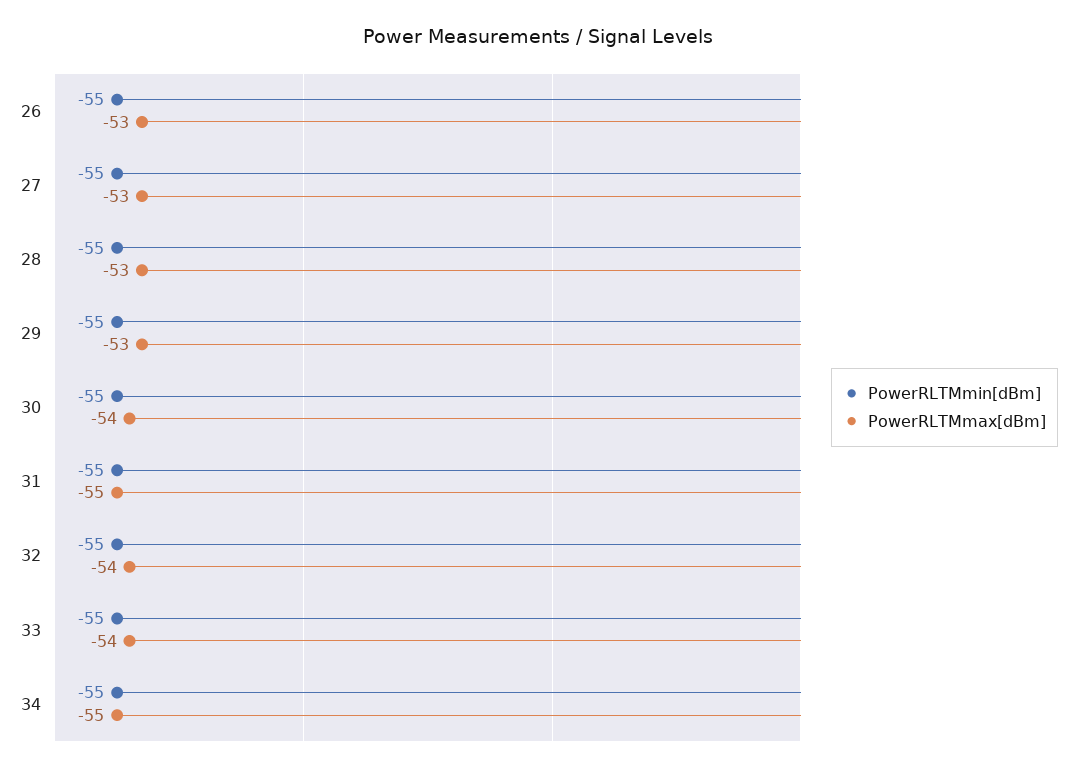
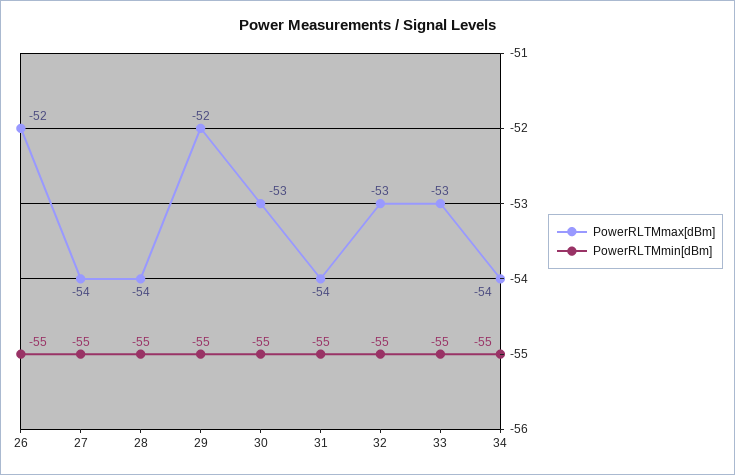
  {
    "PowerRLTMmin[dBm]": {
      "26": -55,
      "27": -55,
      "28": -55,
      "29": -55,
      "30": -55,
      "31": -55,
      "32": -55,
      "33": -55,
      "34": -55
    },
    "PowerRLTMmax[dBm]": {
-     "26": -53,
+     "26": -52,
-     "27": -53,
+     "27": -54,
-     "28": -53,
+     "28": -54,
-     "29": -53,
+     "29": -52,
-     "30": -54,
+     "30": -53,
-     "31": -55,
+     "31": -54,
-     "32": -54,
+     "32": -53,
-     "33": -54,
+     "33": -53,
-     "34": -55
+     "34": -54
    }
  }

